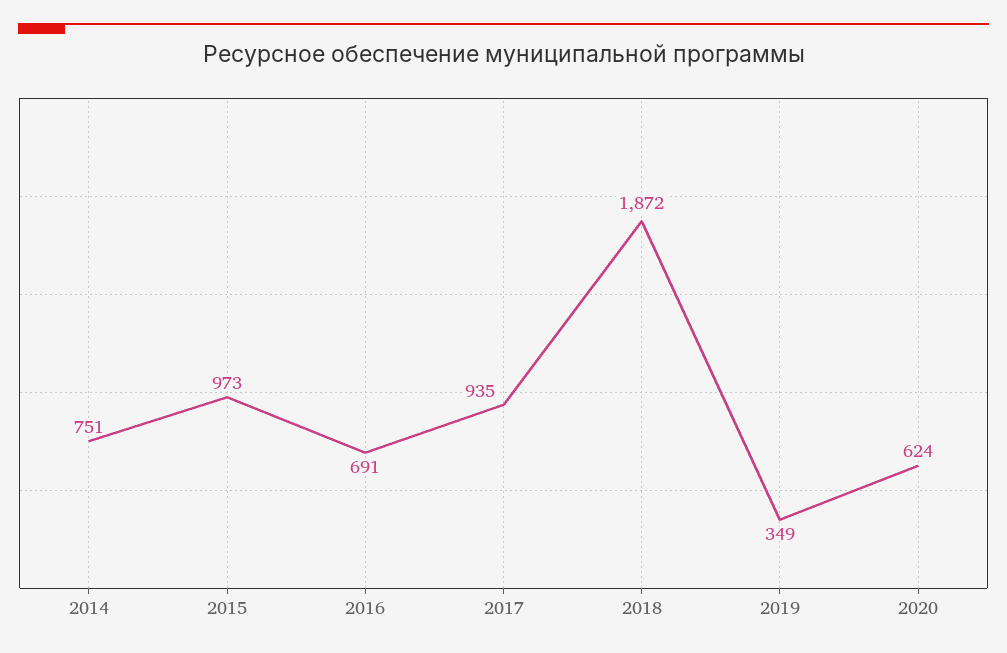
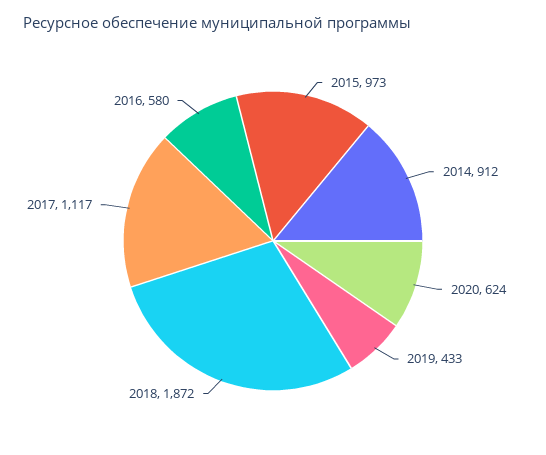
  {
-   "2014": 751,
+   "2014": 912,
    "2015": 973,
-   "2016": 691,
+   "2016": 580,
-   "2017": 935,
+   "2017": 1117,
    "2018": 1872,
-   "2019": 349,
+   "2019": 433,
    "2020": 624
  }

